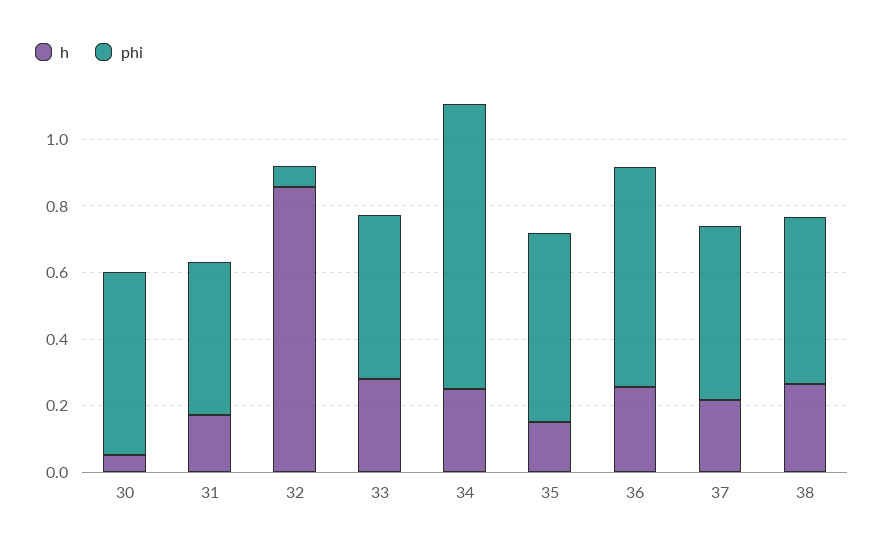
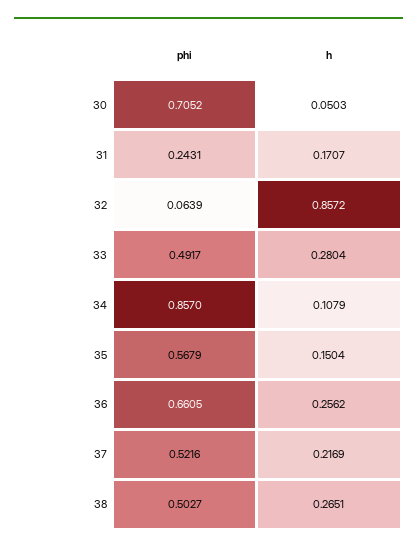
  {
    "h": {
      "30": 0.0503,
      "31": 0.1707,
      "32": 0.8572,
      "33": 0.2804,
-     "34": 0.25,
+     "34": 0.1079,
      "35": 0.1504,
      "36": 0.2562,
      "37": 0.2169,
      "38": 0.2651
    },
    "phi": {
-     "30": 0.55,
+     "30": 0.7052,
-     "31": 0.45,
+     "31": 0.2431,
      "32": 0.0639,
      "33": 0.4917,
      "34": 0.857,
      "35": 0.5679,
      "36": 0.6605,
      "37": 0.5216,
      "38": 0.5027
    }
  }

